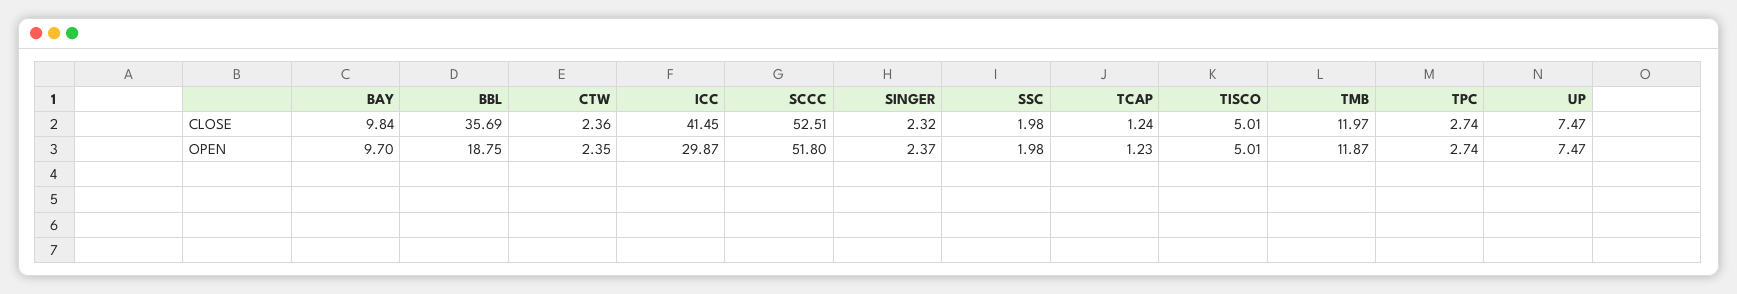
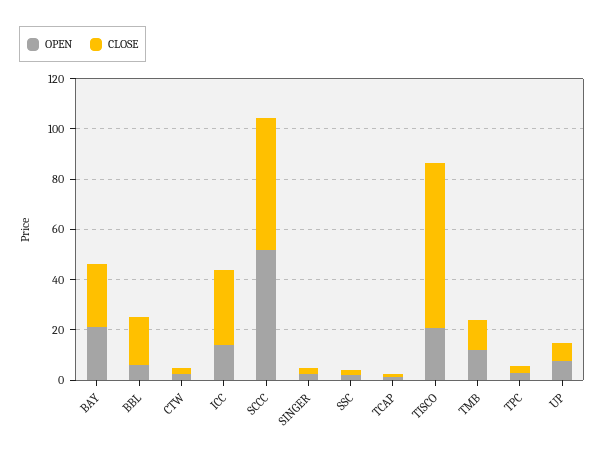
  {
    "CLOSE": {
-     "BAY": 9.84,
+     "BAY": 25,
-     "BBL": 35.69,
+     "BBL": 20,
      "CTW": 2.36,
-     "ICC": 41.45,
+     "ICC": 30,
      "SCCC": 52.51,
      "SINGER": 2.32,
      "SSC": 1.98,
      "TCAP": 1.24,
-     "TISCO": 5.01,
+     "TISCO": 65,
      "TMB": 11.97,
      "TPC": 2.74,
      "UP": 7.47
    },
    "OPEN": {
-     "BAY": 9.7,
+     "BAY": 20,
-     "BBL": 18.75,
+     "BBL": 5,
      "CTW": 2.35,
-     "ICC": 29.87,
+     "ICC": 15,
      "SCCC": 51.8,
      "SINGER": 2.37,
      "SSC": 1.98,
      "TCAP": 1.23,
-     "TISCO": 5.01,
+     "TISCO": 20,
      "TMB": 11.87,
      "TPC": 2.74,
      "UP": 7.47
    }
  }

